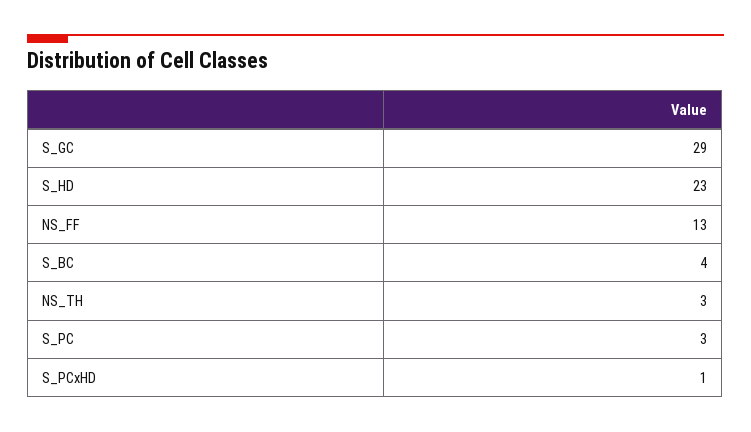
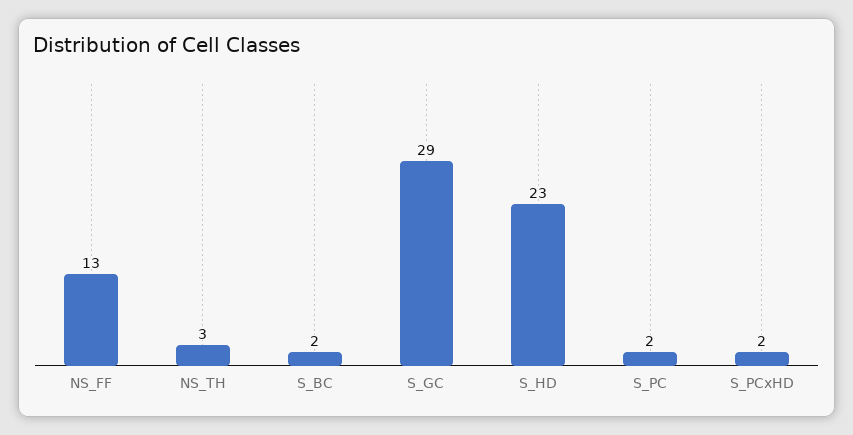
  {
    "S_GC": 29,
    "S_HD": 23,
    "NS_FF": 13,
-   "S_BC": 4,
+   "S_BC": 2,
    "NS_TH": 3,
-   "S_PC": 3,
+   "S_PC": 2,
-   "S_PCxHD": 1
+   "S_PCxHD": 2
  }

